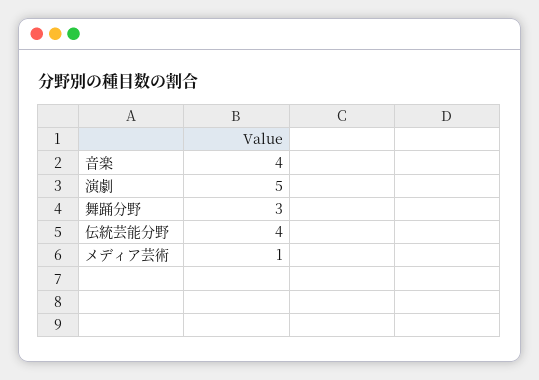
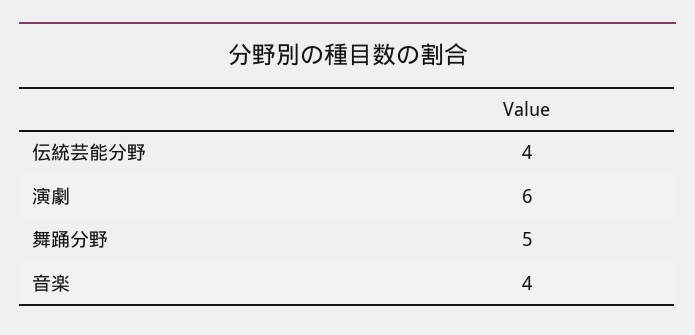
  {
    "音楽": 4,
-   "演劇": 5,
+   "演劇": 6,
-   "舞踊分野": 3,
+   "舞踊分野": 5,
-   "伝統芸能分野": 4,
+   "伝統芸能分野": 4
-   "メディア芸術": 1
  }

